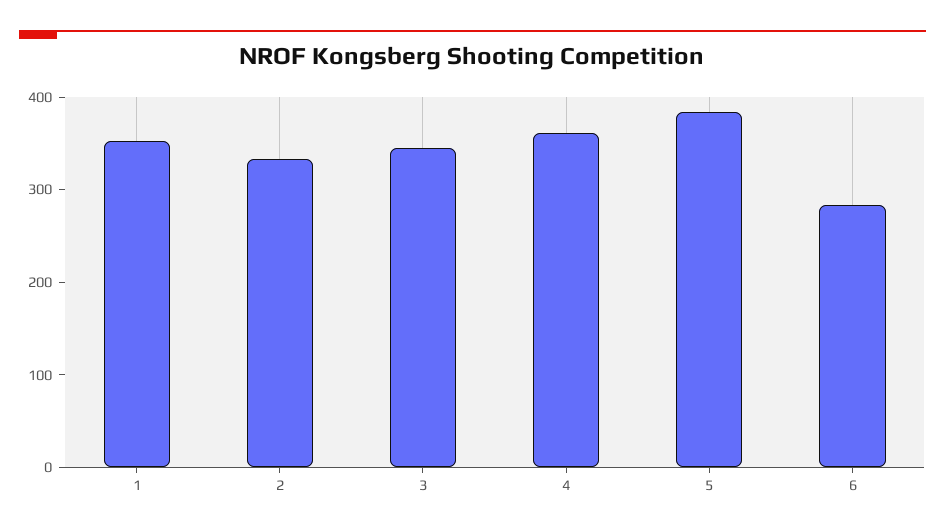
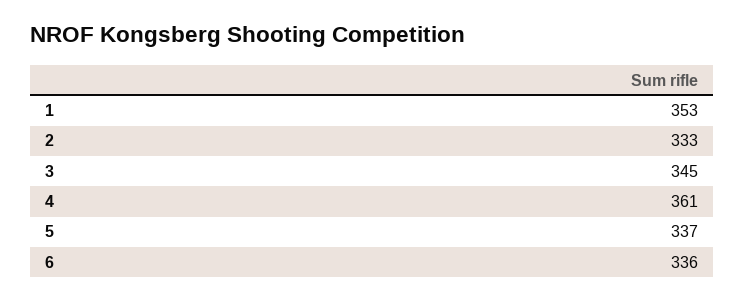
  {
    "1": 353,
    "2": 333,
    "3": 345,
    "4": 361,
-   "5": 380,
+   "5": 337,
-   "6": 280
+   "6": 336
  }

